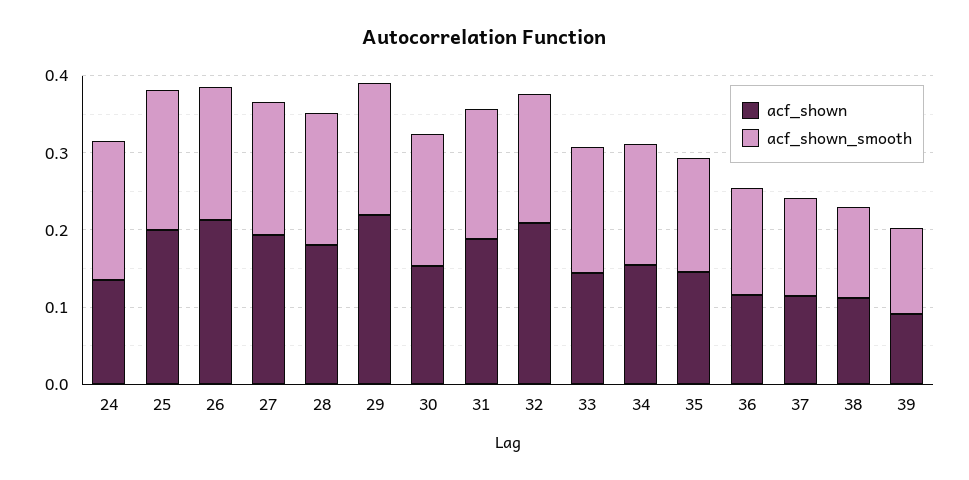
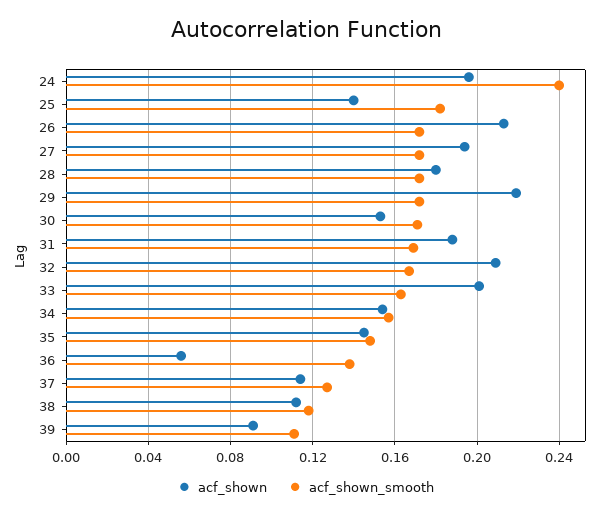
  {
    "acf_shown": {
-     "24": 0.14,
+     "24": 0.195,
-     "25": 0.2,
+     "25": 0.14,
      "26": 0.215,
      "27": 0.195,
      "28": 0.18,
      "29": 0.22,
      "30": 0.155,
      "31": 0.19,
      "32": 0.21,
-     "33": 0.14,
+     "33": 0.2,
      "34": 0.155,
      "35": 0.145,
-     "36": 0.12,
+     "36": 0.055,
      "37": 0.115,
      "38": 0.11,
      "39": 0.09
    },
    "acf_shown_smooth": {
-     "24": 0.18,
+     "24": 0.24,
      "25": 0.18,
      "26": 0.17,
      "27": 0.17,
      "28": 0.17,
      "29": 0.17,
      "30": 0.17,
      "31": 0.17,
      "32": 0.165,
      "33": 0.165,
      "34": 0.155,
      "35": 0.15,
      "36": 0.14,
      "37": 0.125,
      "38": 0.12,
      "39": 0.11
    }
  }

